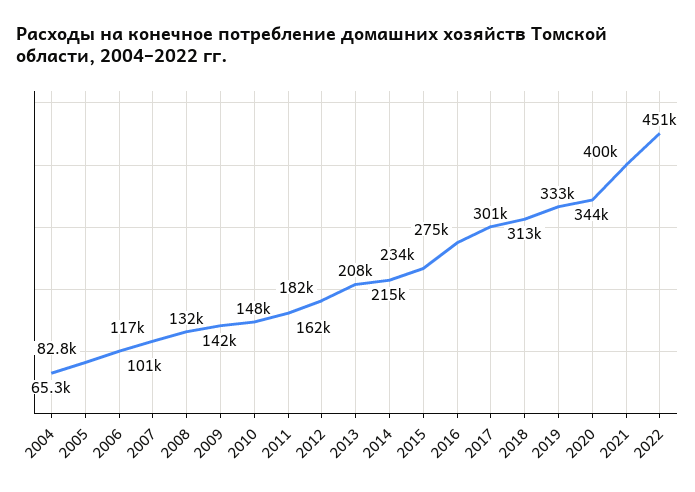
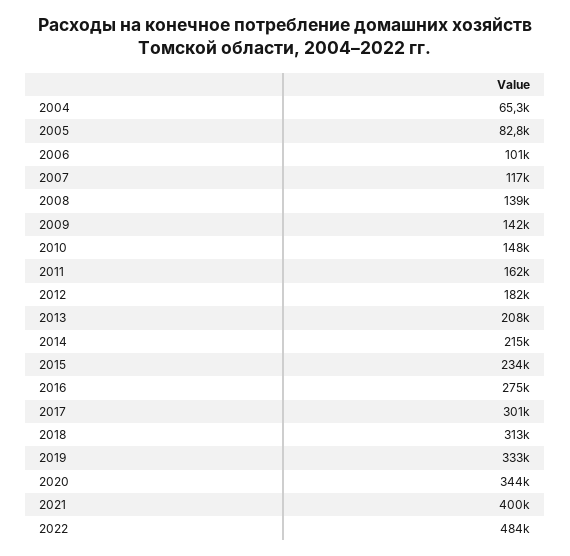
  {
    "2004": 65300,
    "2005": 82800,
    "2006": 101000,
    "2007": 117000,
-   "2008": 132000,
+   "2008": 139000,
    "2009": 142000,
    "2010": 148000,
    "2011": 162000,
    "2012": 182000,
    "2013": 208000,
    "2014": 215000,
    "2015": 234000,
    "2016": 275000,
    "2017": 301000,
    "2018": 313000,
    "2019": 333000,
    "2020": 344000,
    "2021": 400000,
-   "2022": 451000
+   "2022": 484000
  }

